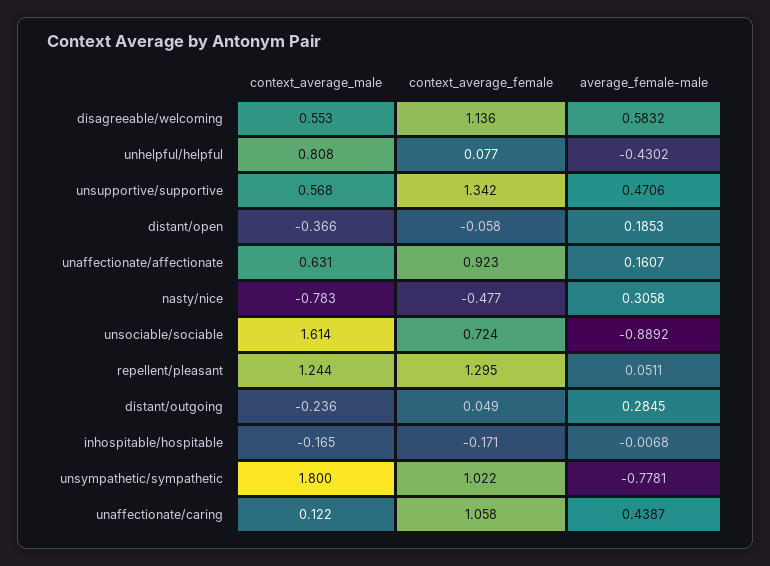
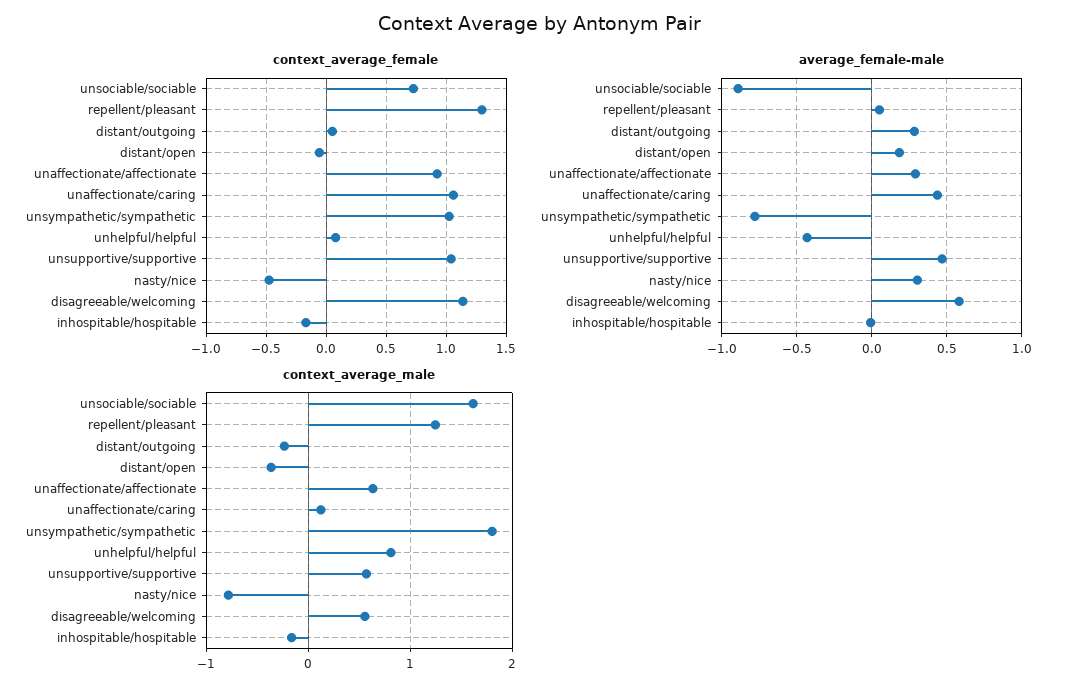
  {
    "context_average_male": {
      "disagreeable/welcoming": 0.553,
      "unhelpful/helpful": 0.808,
      "unsupportive/supportive": 0.568,
      "distant/open": -0.366,
      "unaffectionate/affectionate": 0.631,
      "nasty/nice": -0.783,
      "unsociable/sociable": 1.614,
      "repellent/pleasant": 1.244,
      "distant/outgoing": -0.236,
      "inhospitable/hospitable": -0.165,
      "unsympathetic/sympathetic": 1.8,
      "unaffectionate/caring": 0.122
    },
    "context_average_female": {
      "disagreeable/welcoming": 1.136,
      "unhelpful/helpful": 0.077,
-     "unsupportive/supportive": 1.342,
+     "unsupportive/supportive": 1.05,
      "distant/open": -0.058,
      "unaffectionate/affectionate": 0.923,
      "nasty/nice": -0.477,
      "unsociable/sociable": 0.724,
      "repellent/pleasant": 1.295,
      "distant/outgoing": 0.049,
      "inhospitable/hospitable": -0.171,
      "unsympathetic/sympathetic": 1.022,
      "unaffectionate/caring": 1.058
    },
    "average_female-male": {
      "disagreeable/welcoming": 0.5832,
      "unhelpful/helpful": -0.4302,
      "unsupportive/supportive": 0.4706,
      "distant/open": 0.1853,
-     "unaffectionate/affectionate": 0.1607,
+     "unaffectionate/affectionate": 0.3,
      "nasty/nice": 0.3058,
      "unsociable/sociable": -0.8892,
      "repellent/pleasant": 0.0511,
      "distant/outgoing": 0.2845,
      "inhospitable/hospitable": -0.0068,
      "unsympathetic/sympathetic": -0.7781,
      "unaffectionate/caring": 0.4387
    }
  }

